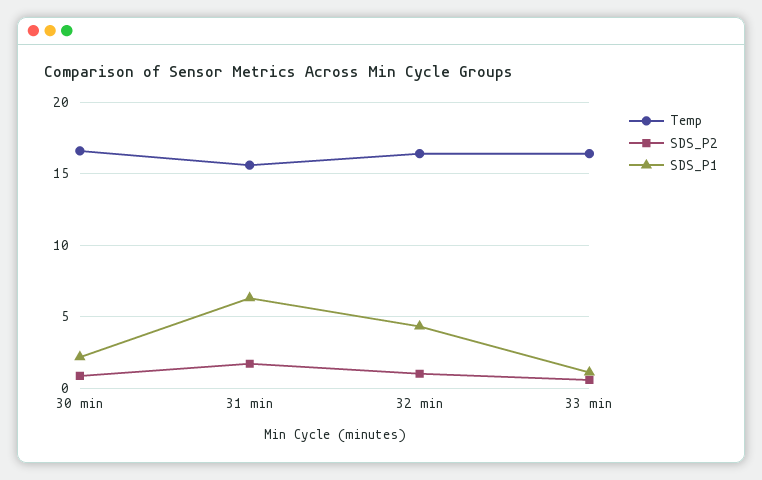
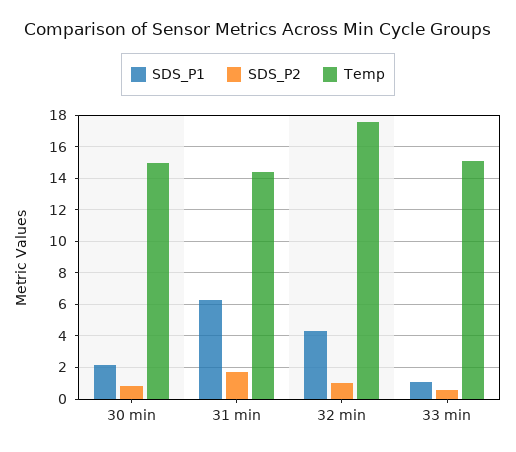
  {
    "Temp": {
-     "30 min": 16.5,
+     "30 min": 15,
-     "31 min": 15.5,
+     "31 min": 14.5,
-     "32 min": 16.5,
+     "32 min": 17.5,
-     "33 min": 16.5
+     "33 min": 15
    },
    "SDS_P2": {
      "30 min": 1,
      "31 min": 1.5,
      "32 min": 1,
      "33 min": 0.5
    },
    "SDS_P1": {
      "30 min": 2,
      "31 min": 6.5,
      "32 min": 4.5,
      "33 min": 1
    }
  }

